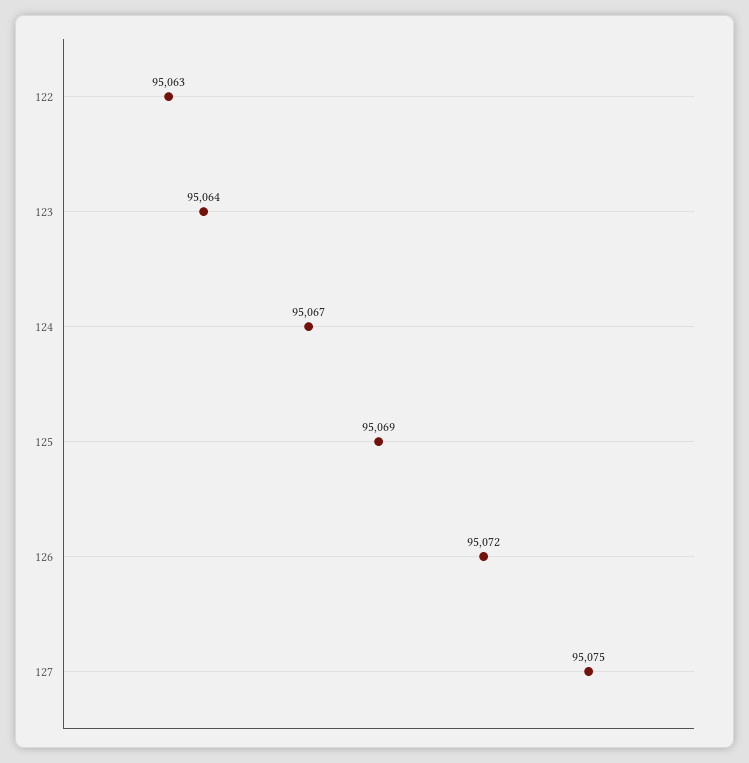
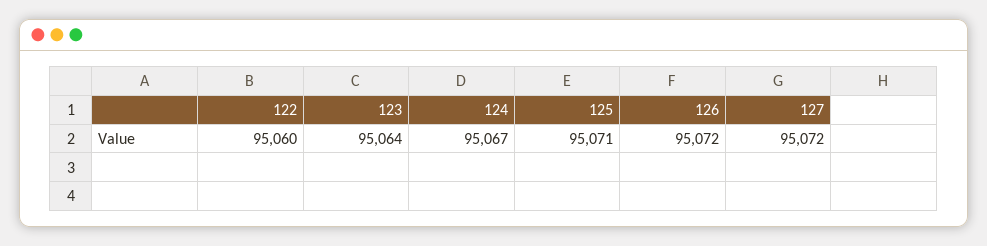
  {
-   "122": 95063,
+   "122": 95060,
    "123": 95064,
    "124": 95067,
-   "125": 95069,
+   "125": 95071,
    "126": 95072,
-   "127": 95075
+   "127": 95072
  }

